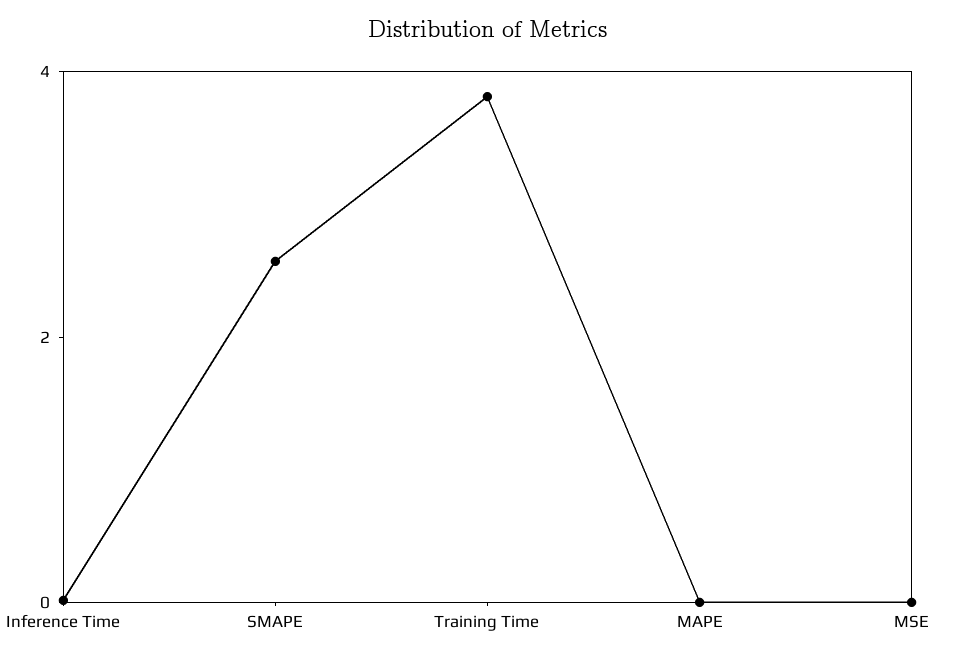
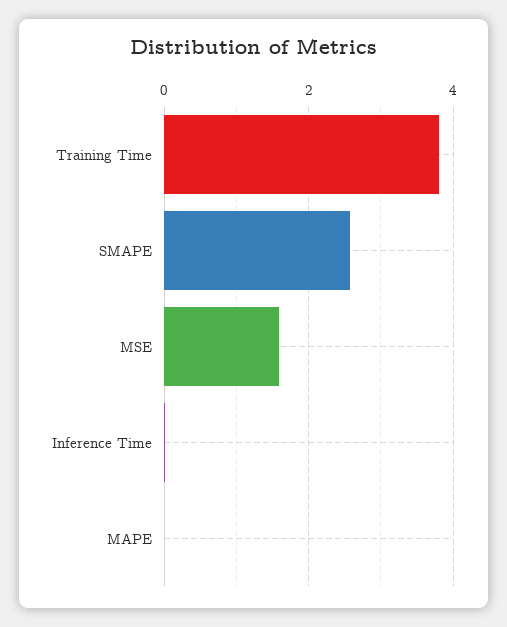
  {
    "Inference Time": 0,
    "SMAPE": 2.6,
    "Training Time": 3.8,
    "MAPE": 0,
-   "MSE": 0
+   "MSE": 1.6
  }

